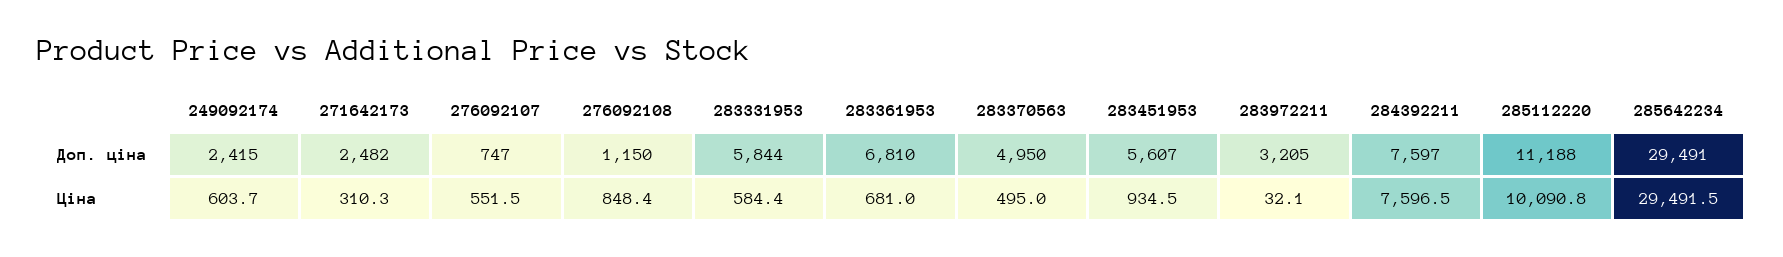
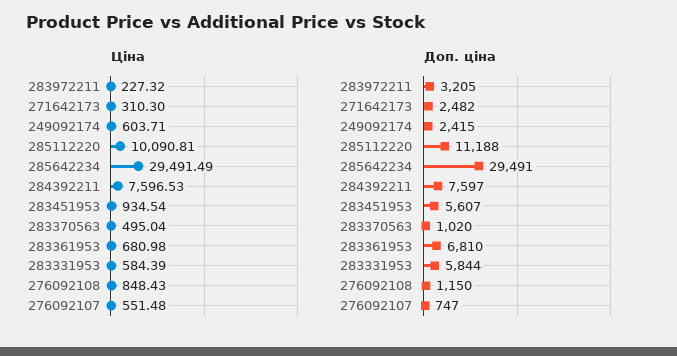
  {
    "Доп. ціна": {
      "249092174": 2415,
      "271642173": 2482,
      "276092107": 747,
      "276092108": 1150,
      "283331953": 5844,
      "283361953": 6810,
-     "283370563": 4950,
+     "283370563": 1020,
      "283451953": 5607,
      "283972211": 3205,
      "284392211": 7597,
      "285112220": 11188,
      "285642234": 29491
    },
    "Ціна": {
      "249092174": 603.71,
      "271642173": 310.3,
      "276092107": 551.48,
      "276092108": 848.43,
      "283331953": 584.39,
      "283361953": 680.98,
      "283370563": 495.04,
      "283451953": 934.54,
-     "283972211": 32.1,
+     "283972211": 227.32,
      "284392211": 7596.53,
      "285112220": 10090.81,
      "285642234": 29491.49
    }
  }

